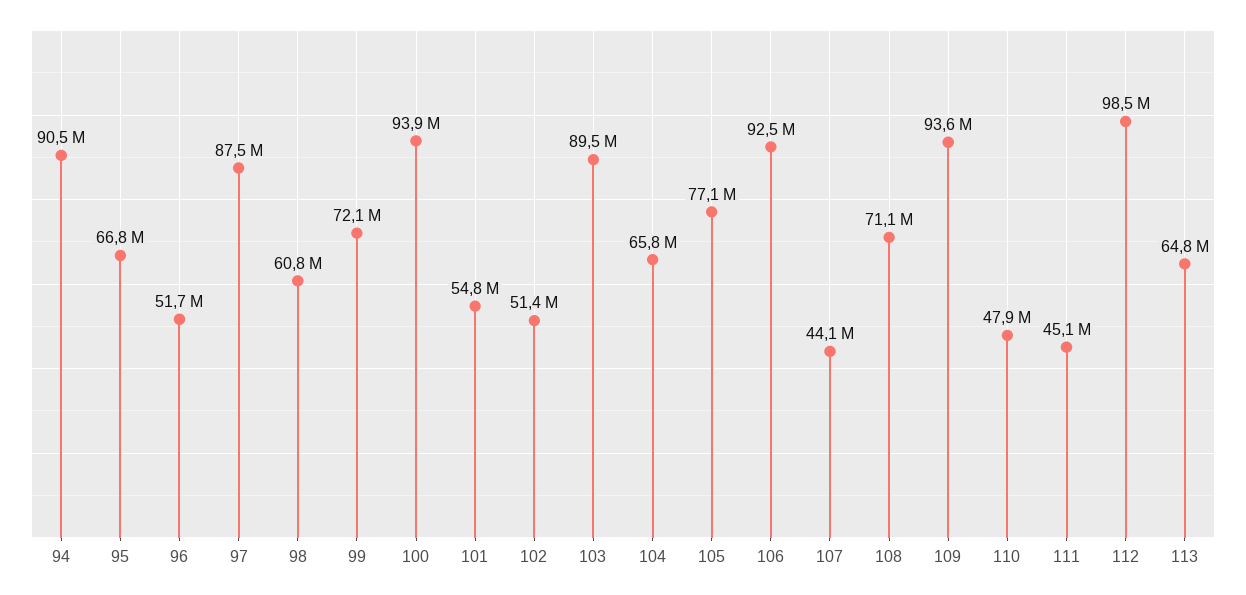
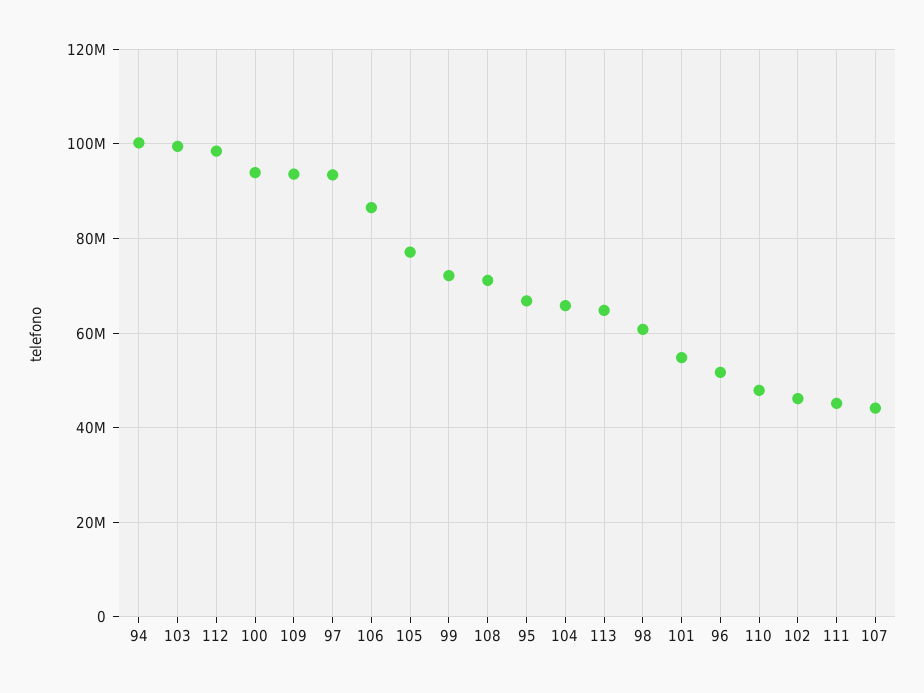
  {
-   "94": 90500000,
+   "94": 100000000,
    "95": 66800000,
    "96": 51700000,
-   "97": 87500000,
+   "97": 94000000,
    "98": 60800000,
    "99": 72100000,
    "100": 93900000,
    "101": 54800000,
-   "102": 51400000,
+   "102": 46000000,
-   "103": 89500000,
+   "103": 100000000,
    "104": 65800000,
    "105": 77100000,
-   "106": 92500000,
+   "106": 86000000,
    "107": 44100000,
    "108": 71100000,
    "109": 93600000,
    "110": 47900000,
    "111": 45100000,
    "112": 98500000,
    "113": 64800000
  }

